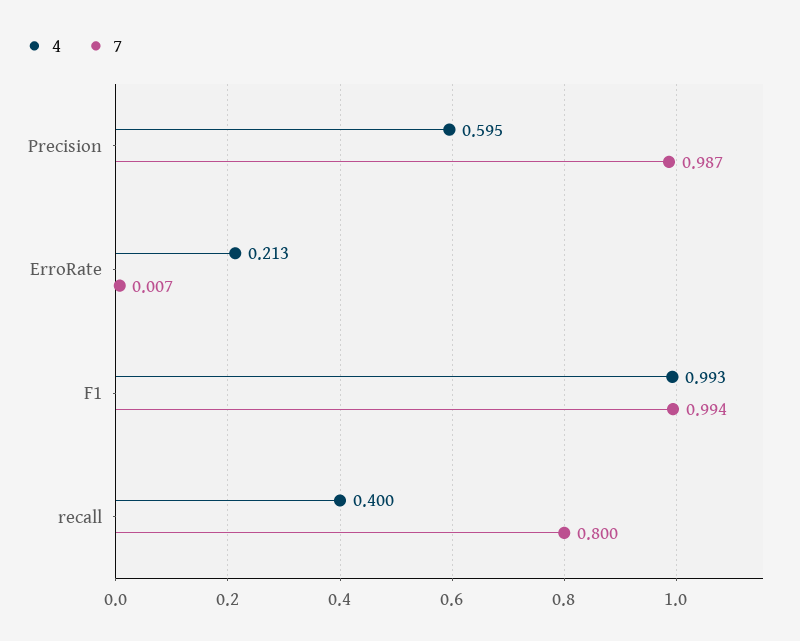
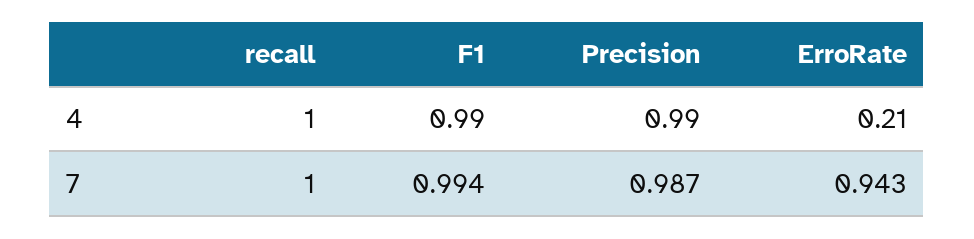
  {
    "4": {
-     "Precision": 0.595,
+     "Precision": 0.99,
      "ErroRate": 0.213,
      "F1": 0.993,
-     "recall": 0.4
+     "recall": 1
    },
    "7": {
      "Precision": 0.987,
-     "ErroRate": 0.007,
+     "ErroRate": 0.943,
      "F1": 0.994,
-     "recall": 0.8
+     "recall": 1
    }
  }

